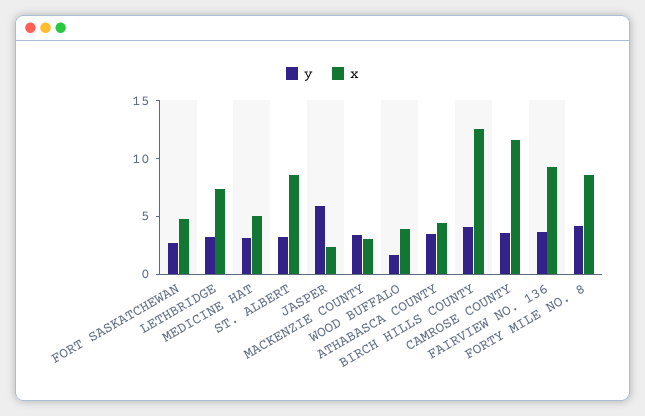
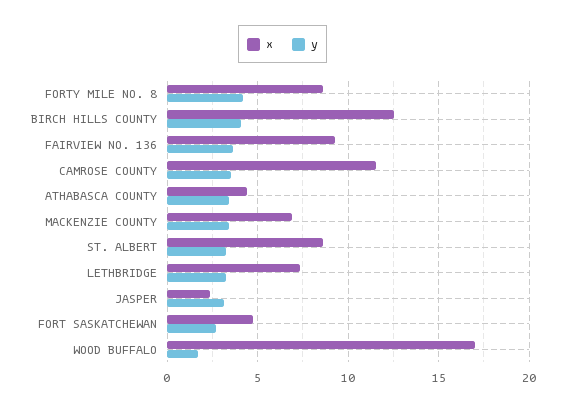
  {
    "y": {
      "FORT SASKATCHEWAN": 2.5,
      "LETHBRIDGE": 3,
-     "MEDICINE HAT": 3,
      "ST. ALBERT": 3,
-     "JASPER": 6,
+     "JASPER": 3,
      "MACKENZIE COUNTY": 3.5,
      "WOOD BUFFALO": 1.5,
      "ATHABASCA COUNTY": 3.5,
      "BIRCH HILLS COUNTY": 4,
      "CAMROSE COUNTY": 3.5,
      "FAIRVIEW NO. 136": 3.5,
      "FORTY MILE NO. 8": 4
    },
    "x": {
      "FORT SASKATCHEWAN": 5,
      "LETHBRIDGE": 7.5,
-     "MEDICINE HAT": 5,
      "ST. ALBERT": 8.5,
      "JASPER": 2.5,
-     "MACKENZIE COUNTY": 3,
+     "MACKENZIE COUNTY": 7,
-     "WOOD BUFFALO": 4,
+     "WOOD BUFFALO": 17,
      "ATHABASCA COUNTY": 4.5,
      "BIRCH HILLS COUNTY": 12.5,
      "CAMROSE COUNTY": 11.5,
      "FAIRVIEW NO. 136": 9.5,
      "FORTY MILE NO. 8": 8.5
    }
  }

